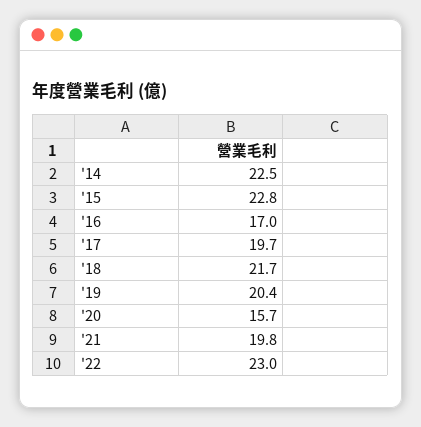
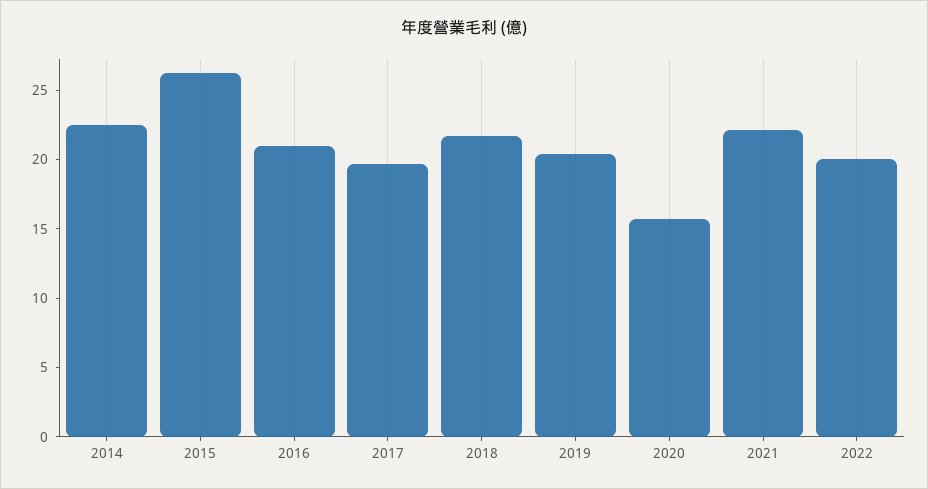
  {
    "'14": 22.5,
-   "'15": 22.8,
+   "'15": 26,
-   "'16": 17,
+   "'16": 21,
    "'17": 19.7,
    "'18": 21.7,
    "'19": 20.4,
    "'20": 15.7,
-   "'21": 19.8,
+   "'21": 22,
-   "'22": 23
+   "'22": 20
  }

